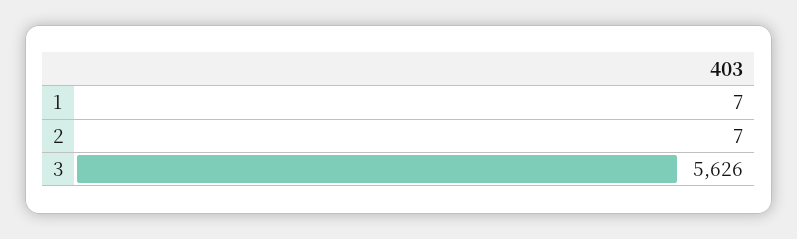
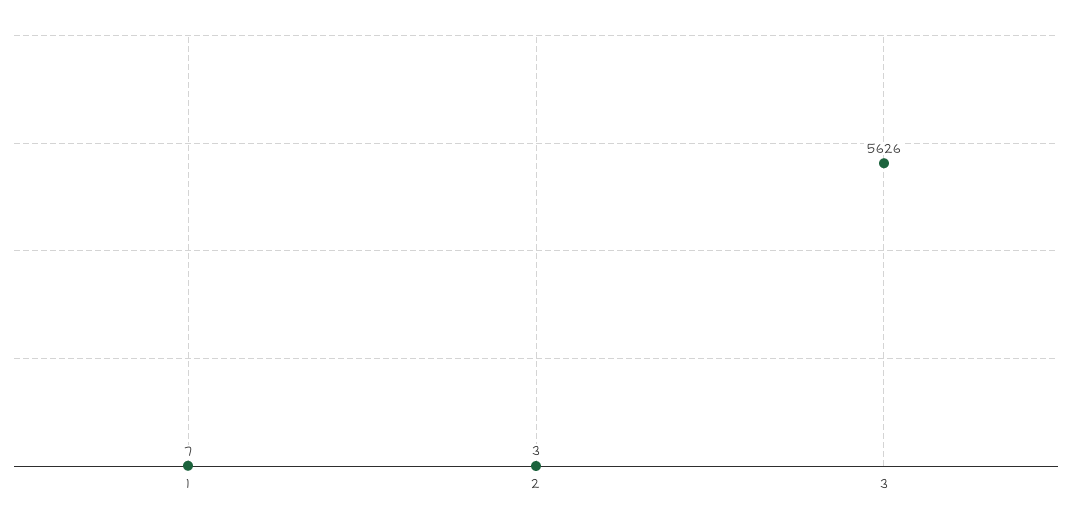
  {
    "1": 7,
-   "2": 7,
+   "2": 3,
    "3": 5626
  }

